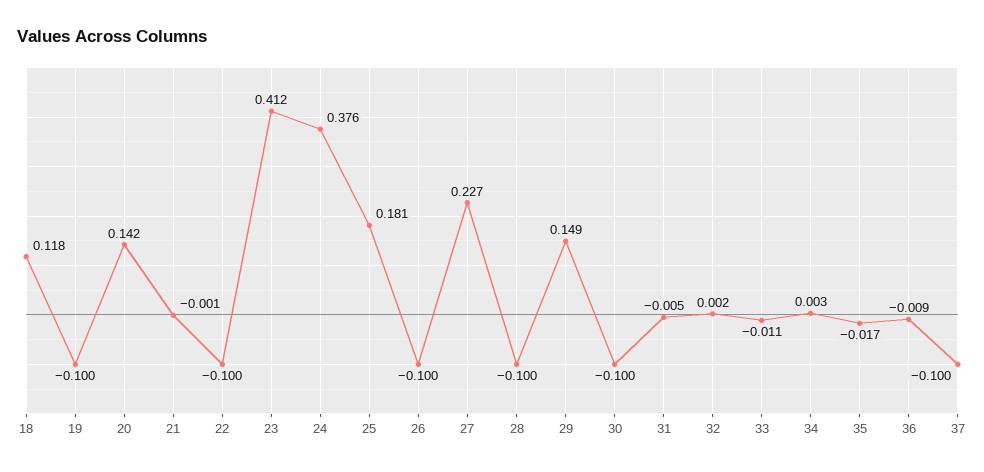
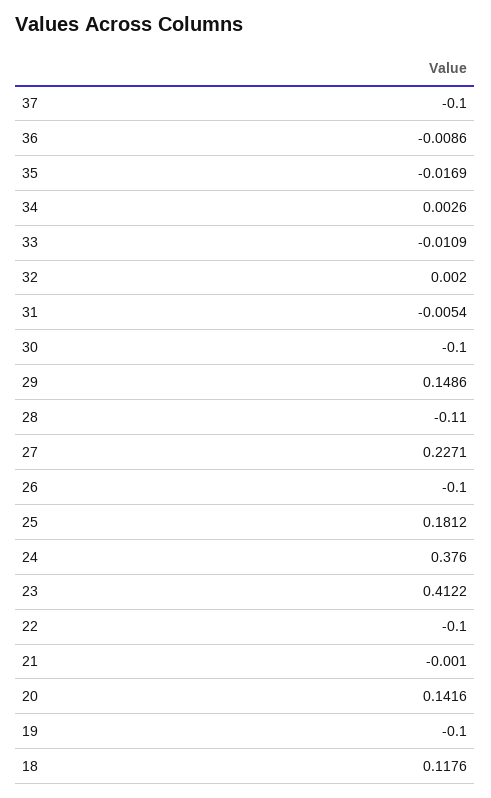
  {
    "18": 0.1176,
    "19": -0.1,
    "20": 0.1416,
    "21": -0.001,
    "22": -0.1,
    "23": 0.4122,
    "24": 0.376,
    "25": 0.1812,
    "26": -0.1,
    "27": 0.2271,
-   "28": -0.1,
+   "28": -0.11,
    "29": 0.1486,
    "30": -0.1,
    "31": -0.0054,
    "32": 0.002,
    "33": -0.0109,
    "34": 0.0026,
    "35": -0.0169,
    "36": -0.0086,
    "37": -0.1
  }

